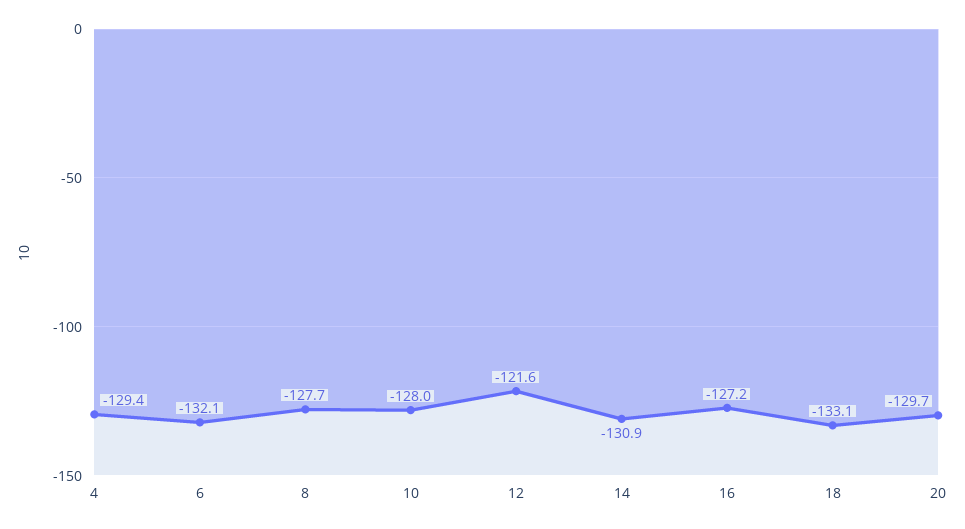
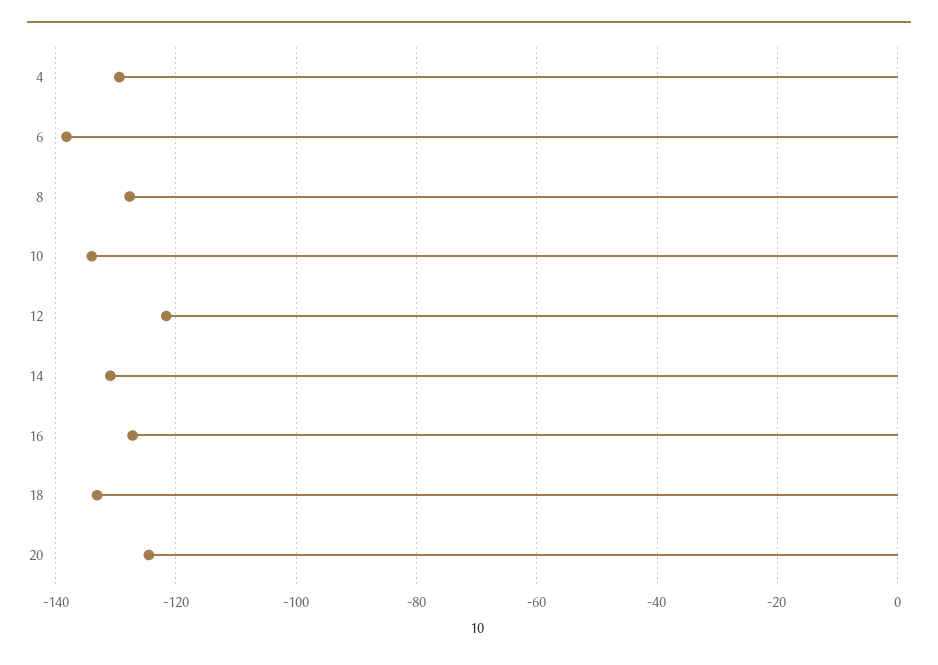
  {
    "4": -129.4,
-   "6": -132.1,
+   "6": -138,
    "8": -127.7,
-   "10": -128,
+   "10": -134,
    "12": -121.6,
    "14": -130.9,
    "16": -127.2,
    "18": -133.1,
-   "20": -129.7
+   "20": -124
  }

